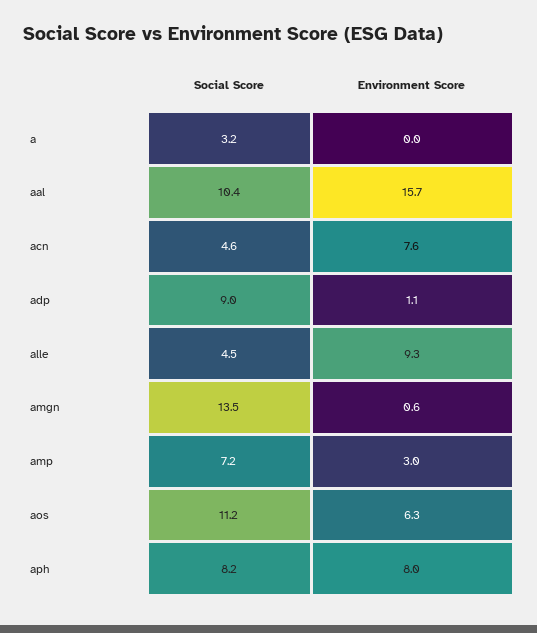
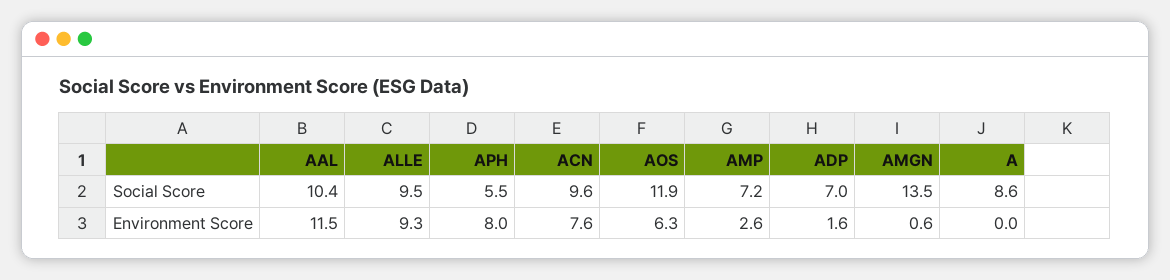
  {
    "Social Score": {
-     "a": 3.2,
+     "a": 8.6,
      "aal": 10.4,
-     "acn": 4.6,
+     "acn": 9.6,
-     "adp": 9,
+     "adp": 7,
-     "alle": 4.5,
+     "alle": 9.5,
      "amgn": 13.5,
      "amp": 7.2,
-     "aos": 11.2,
+     "aos": 11.9,
-     "aph": 8.2
+     "aph": 5.5
    },
    "Environment Score": {
      "a": 0,
-     "aal": 15.7,
+     "aal": 11.5,
      "acn": 7.6,
-     "adp": 1.1,
+     "adp": 1.6,
      "alle": 9.3,
      "amgn": 0.6,
-     "amp": 3,
+     "amp": 2.6,
      "aos": 6.3,
      "aph": 8
    }
  }

